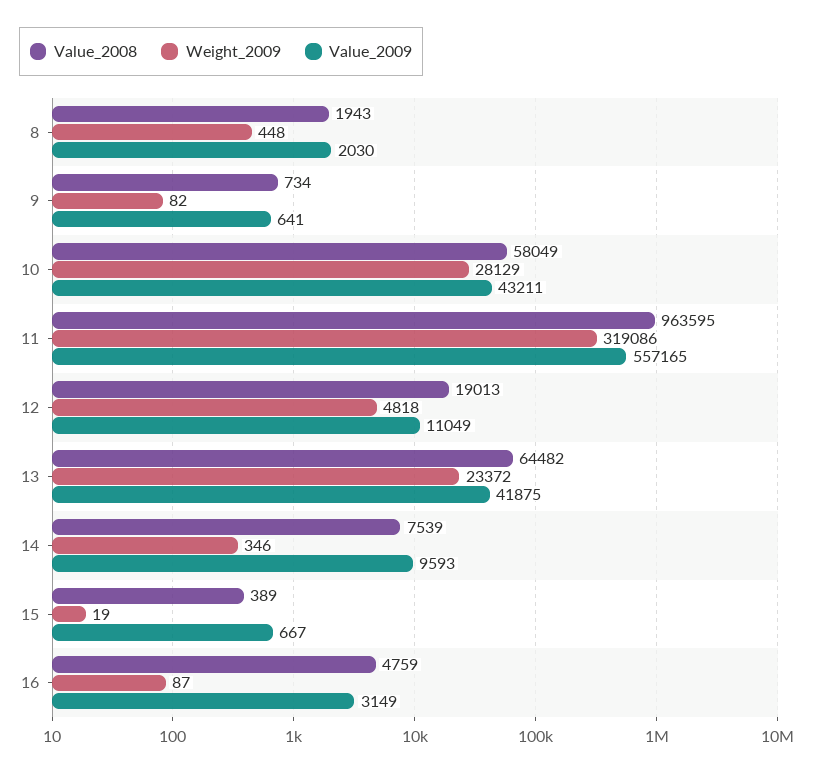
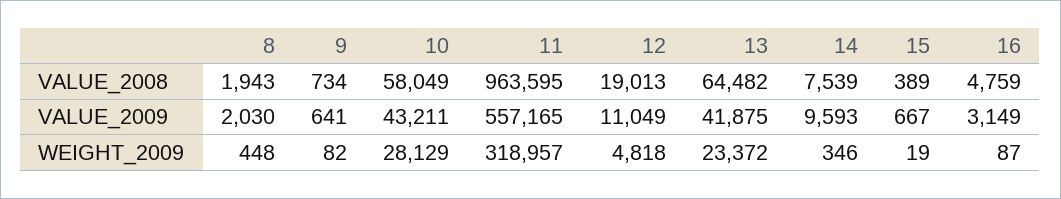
  {
    "Value_2008": {
      "8": 1943,
      "9": 734,
      "10": 58049,
      "11": 963595,
      "12": 19013,
      "13": 64482,
      "14": 7539,
      "15": 389,
      "16": 4759
    },
    "Weight_2009": {
      "8": 448,
      "9": 82,
      "10": 28129,
-     "11": 319086,
+     "11": 318957,
      "12": 4818,
      "13": 23372,
      "14": 346,
      "15": 19,
      "16": 87
    },
    "Value_2009": {
      "8": 2030,
      "9": 641,
      "10": 43211,
      "11": 557165,
      "12": 11049,
      "13": 41875,
      "14": 9593,
      "15": 667,
      "16": 3149
    }
  }

